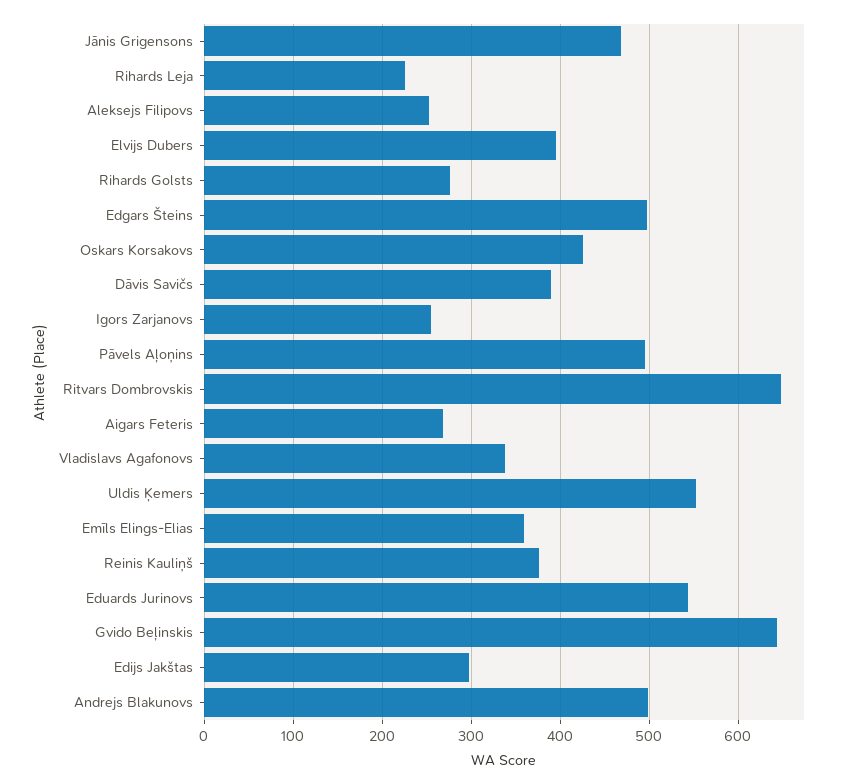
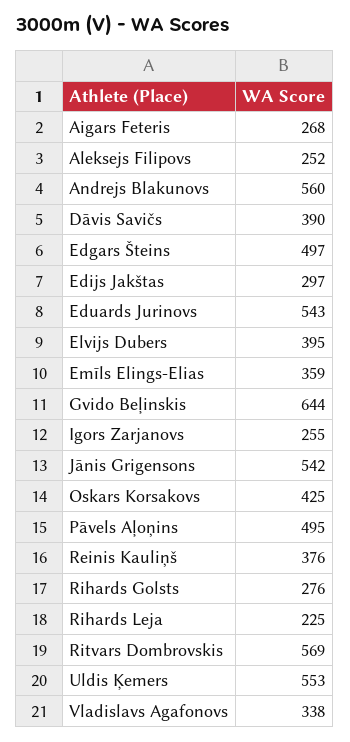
  {
-   "Jānis Grigensons": 470,
+   "Jānis Grigensons": 542,
    "Rihards Leja": 225,
    "Aleksejs Filipovs": 252,
    "Elvijs Dubers": 395,
    "Rihards Golsts": 276,
    "Edgars Šteins": 497,
    "Oskars Korsakovs": 425,
    "Dāvis Savičs": 390,
    "Igors Zarjanovs": 255,
    "Pāvels Aļoņins": 495,
-   "Ritvars Dombrovskis": 650,
+   "Ritvars Dombrovskis": 569,
    "Aigars Feteris": 268,
    "Vladislavs Agafonovs": 338,
    "Uldis Ķemers": 553,
    "Emīls Elings-Elias": 359,
    "Reinis Kauliņš": 376,
    "Eduards Jurinovs": 543,
    "Gvido Beļinskis": 644,
    "Edijs Jakštas": 297,
-   "Andrejs Blakunovs": 500
+   "Andrejs Blakunovs": 560
  }

